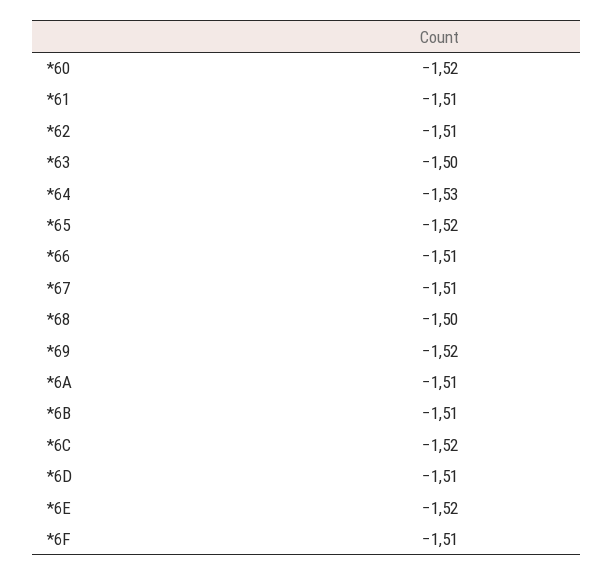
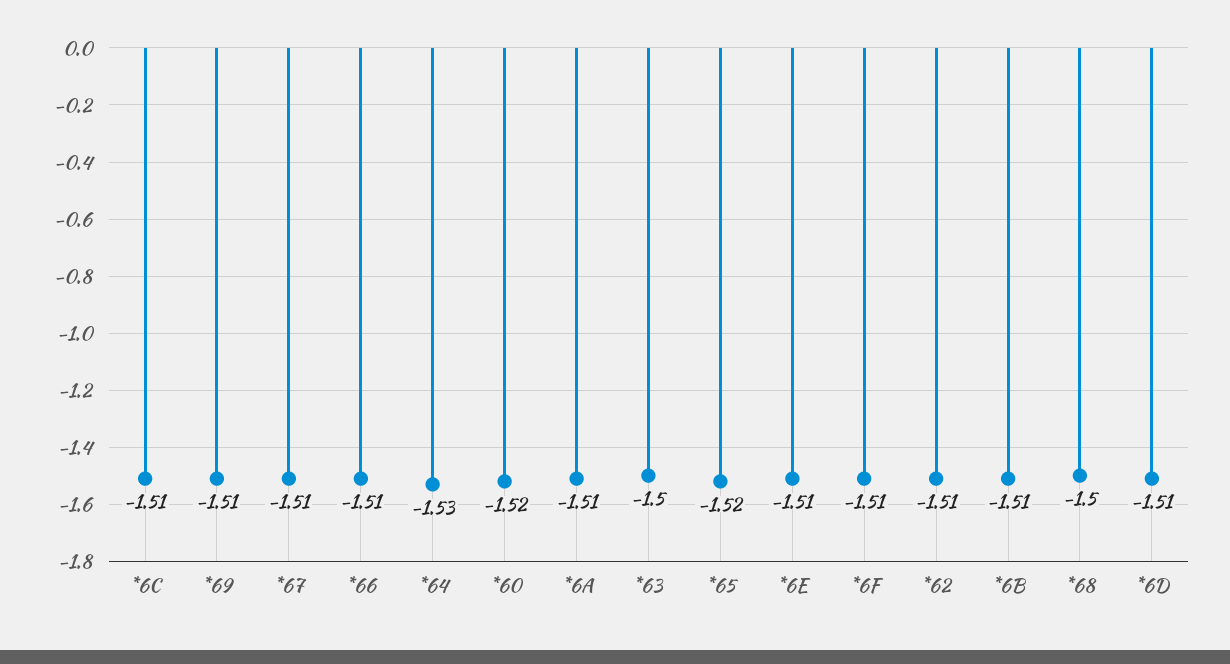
  {
    "*60": -1.52,
-   "*61": -1.51,
    "*62": -1.51,
    "*63": -1.5,
    "*64": -1.53,
    "*65": -1.52,
    "*66": -1.51,
    "*67": -1.51,
    "*68": -1.5,
-   "*69": -1.52,
+   "*69": -1.51,
    "*6A": -1.51,
    "*6B": -1.51,
-   "*6C": -1.52,
+   "*6C": -1.51,
    "*6D": -1.51,
-   "*6E": -1.52,
+   "*6E": -1.51,
    "*6F": -1.51
  }

